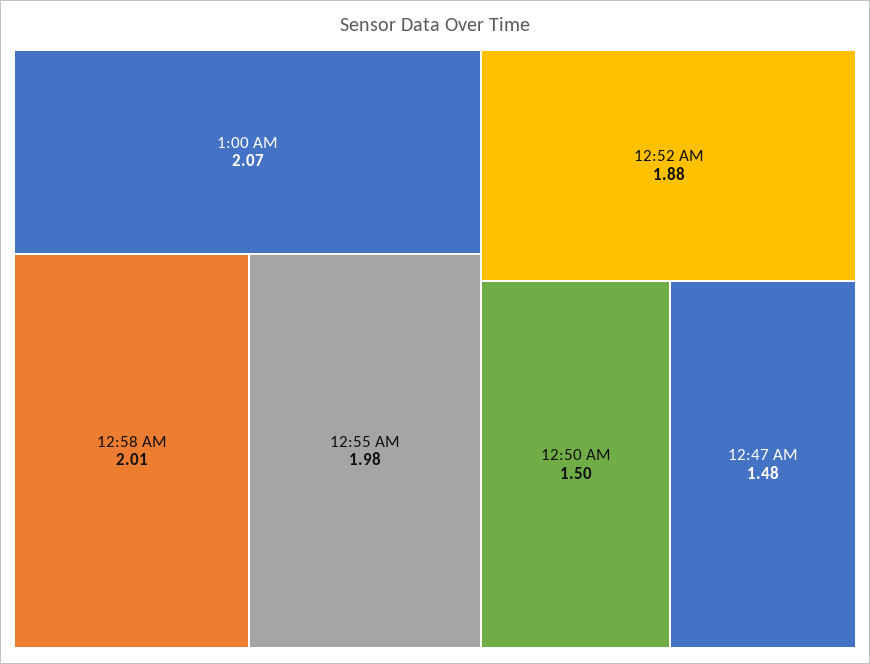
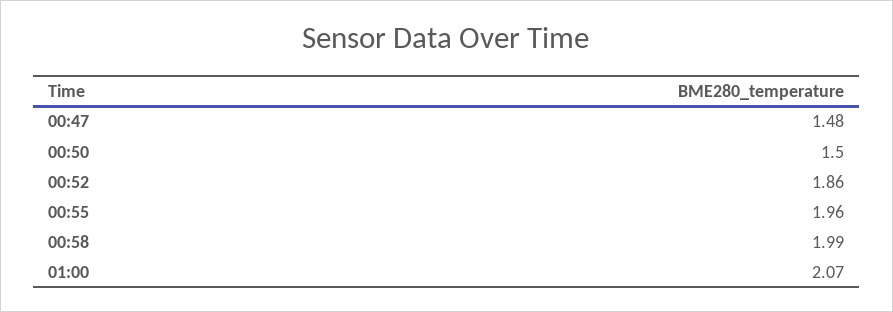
  {
    "1:00 AM": 2.07,
-   "12:58 AM": 2.01,
+   "12:58 AM": 1.99,
-   "12:55 AM": 1.98,
+   "12:55 AM": 1.96,
-   "12:52 AM": 1.88,
+   "12:52 AM": 1.86,
    "12:50 AM": 1.5,
    "12:47 AM": 1.48
  }

